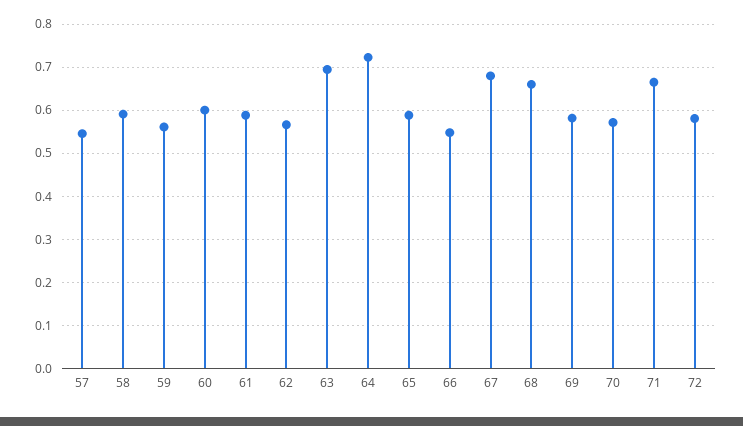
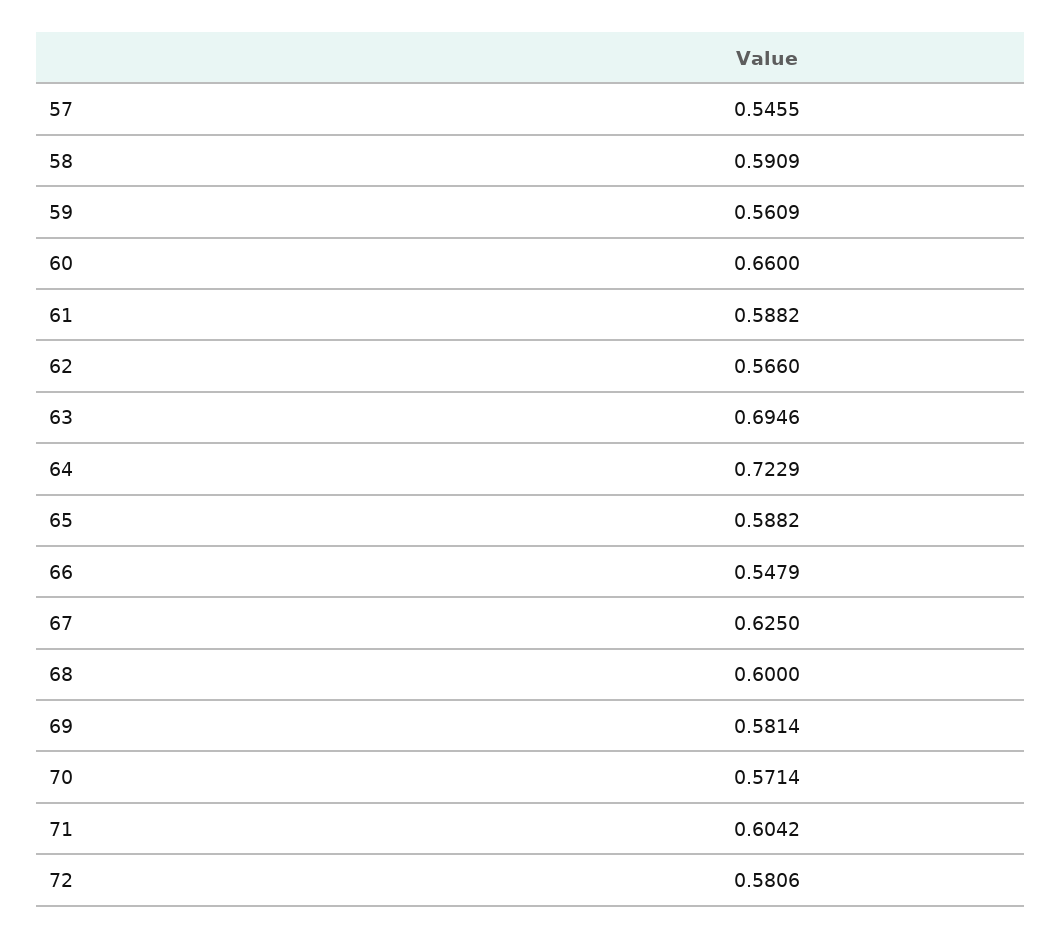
  {
    "57": 0.5455,
    "58": 0.5909,
    "59": 0.5609,
-   "60": 0.6,
+   "60": 0.66,
    "61": 0.5882,
    "62": 0.566,
    "63": 0.6946,
    "64": 0.7229,
    "65": 0.5882,
    "66": 0.5479,
-   "67": 0.68,
+   "67": 0.625,
-   "68": 0.66,
+   "68": 0.6,
    "69": 0.5814,
    "70": 0.5714,
-   "71": 0.66,
+   "71": 0.6042,
    "72": 0.5806
  }

